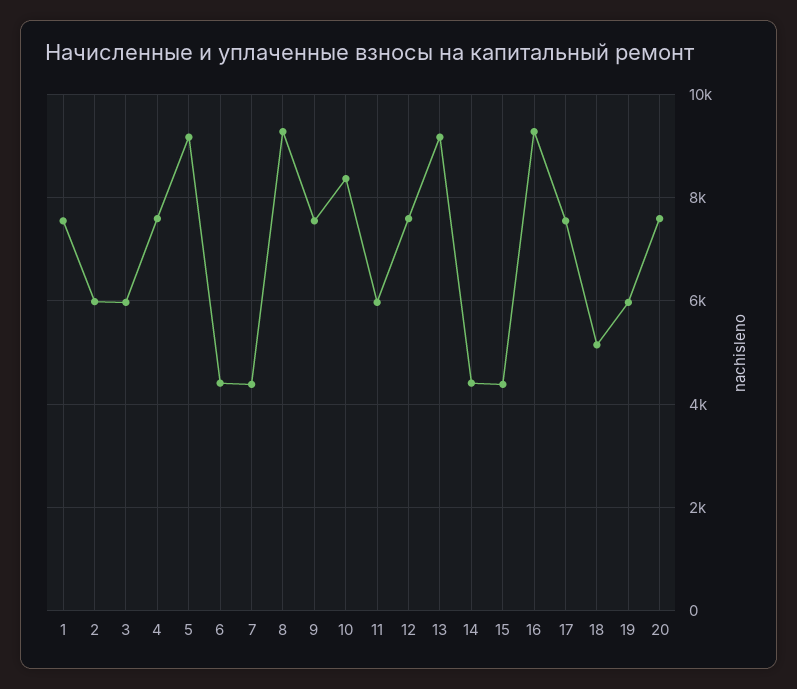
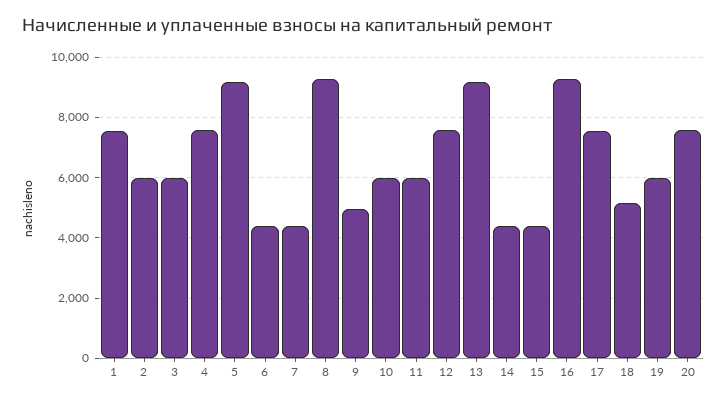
  {
    "1": 7600,
    "2": 6000,
    "3": 6000,
    "4": 7600,
    "5": 9200,
    "6": 4400,
    "7": 4400,
    "8": 9200,
-   "9": 7600,
+   "9": 5000,
-   "10": 8400,
+   "10": 6000,
    "11": 6000,
    "12": 7600,
    "13": 9200,
    "14": 4400,
    "15": 4400,
    "16": 9200,
    "17": 7600,
    "18": 5200,
    "19": 6000,
    "20": 7600
  }

